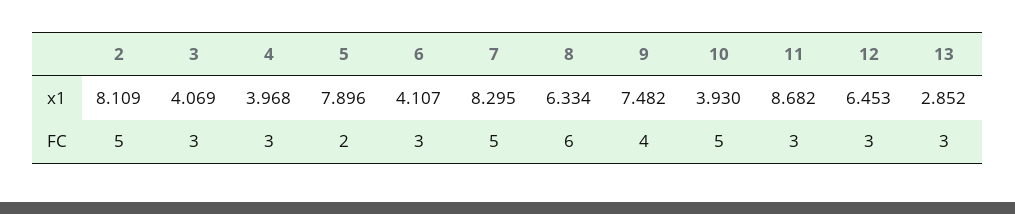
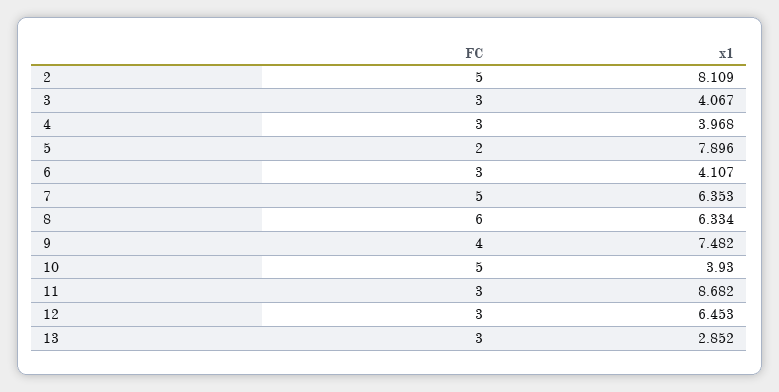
  {
    "2": {
      "x1": 8.109,
      "FC": 5
    },
    "3": {
-     "x1": 4.069,
+     "x1": 4.067,
      "FC": 3
    },
    "4": {
      "x1": 3.968,
      "FC": 3
    },
    "5": {
      "x1": 7.896,
      "FC": 2
    },
    "6": {
      "x1": 4.107,
      "FC": 3
    },
    "7": {
-     "x1": 8.295,
+     "x1": 6.353,
      "FC": 5
    },
    "8": {
      "x1": 6.334,
      "FC": 6
    },
    "9": {
      "x1": 7.482,
      "FC": 4
    },
    "10": {
      "x1": 3.93,
      "FC": 5
    },
    "11": {
      "x1": 8.682,
      "FC": 3
    },
    "12": {
      "x1": 6.453,
      "FC": 3
    },
    "13": {
      "x1": 2.852,
      "FC": 3
    }
  }

